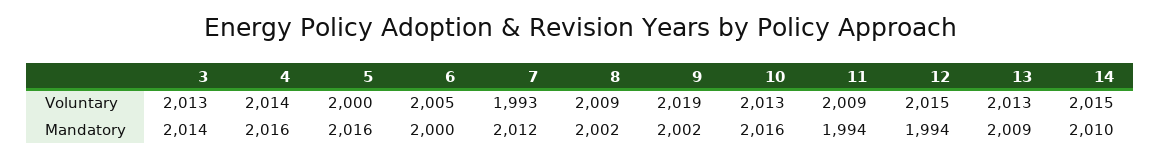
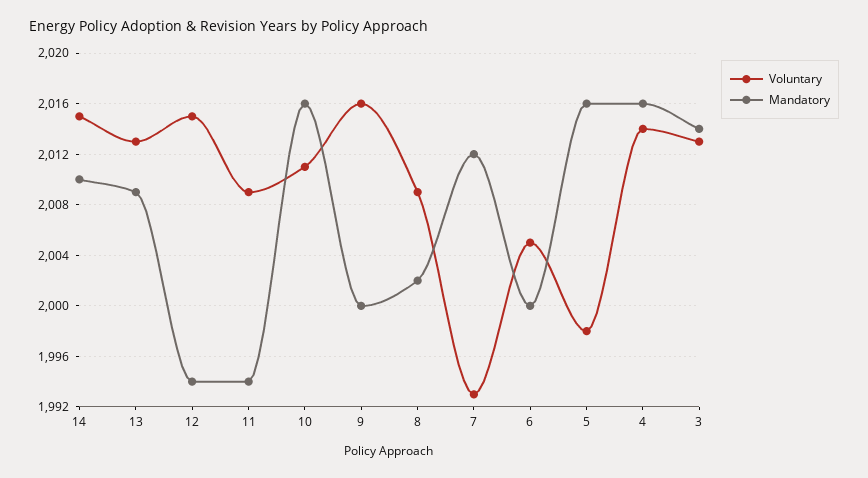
  {
    "Voluntary": {
      "3": 2013,
      "4": 2014,
-     "5": 2000,
+     "5": 1998,
      "6": 2005,
      "7": 1993,
      "8": 2009,
-     "9": 2019,
+     "9": 2016,
-     "10": 2013,
+     "10": 2011,
      "11": 2009,
      "12": 2015,
      "13": 2013,
      "14": 2015
    },
    "Mandatory": {
      "3": 2014,
      "4": 2016,
      "5": 2016,
      "6": 2000,
      "7": 2012,
      "8": 2002,
-     "9": 2002,
+     "9": 2000,
      "10": 2016,
      "11": 1994,
      "12": 1994,
      "13": 2009,
      "14": 2010
    }
  }

